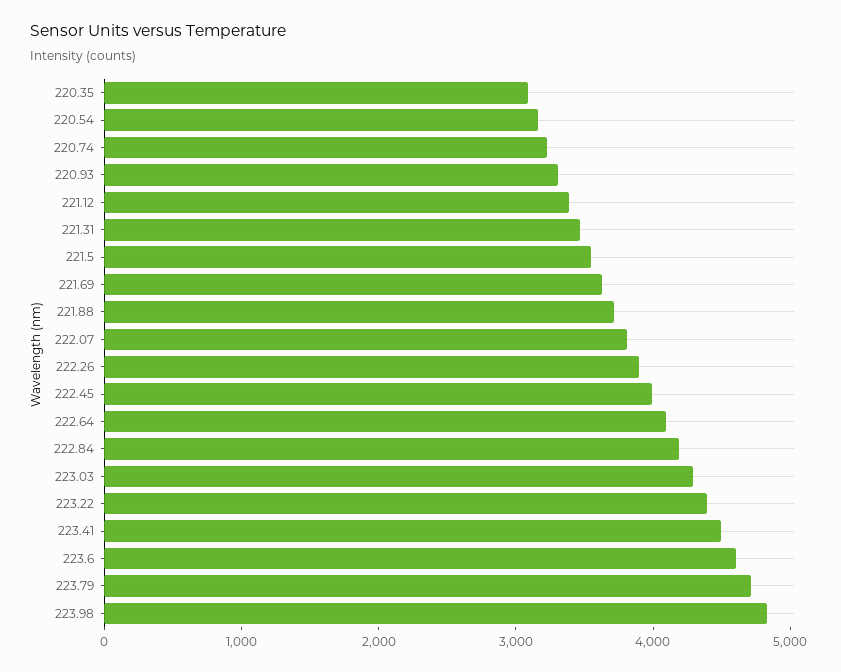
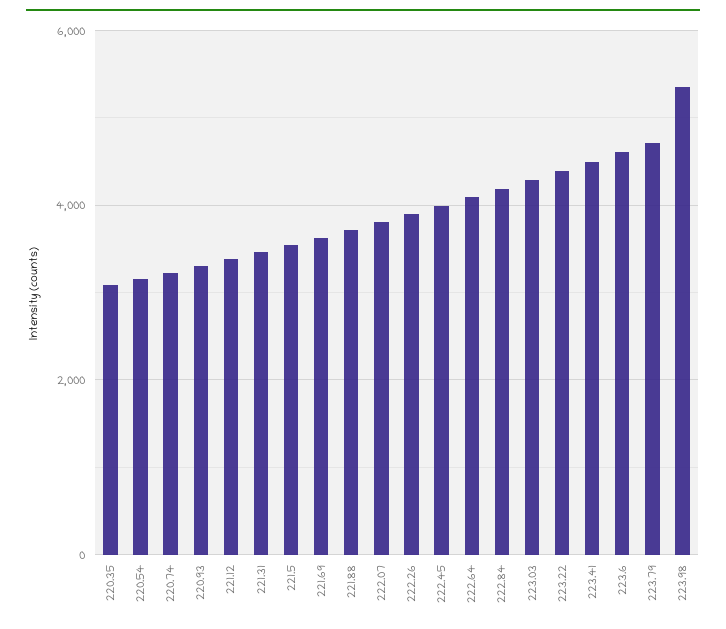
  {
    "220.35": 3000,
    "220.54": 3200,
    "220.74": 3200,
    "220.93": 3400,
    "221.12": 3400,
    "221.31": 3400,
    "221.5": 3600,
    "221.69": 3600,
    "221.88": 3800,
    "222.07": 3800,
    "222.26": 3800,
    "222.45": 4000,
    "222.64": 4000,
    "222.84": 4200,
    "223.03": 4200,
    "223.22": 4400,
    "223.41": 4400,
    "223.6": 4600,
    "223.79": 4800,
-   "223.98": 4800
+   "223.98": 5400
  }

